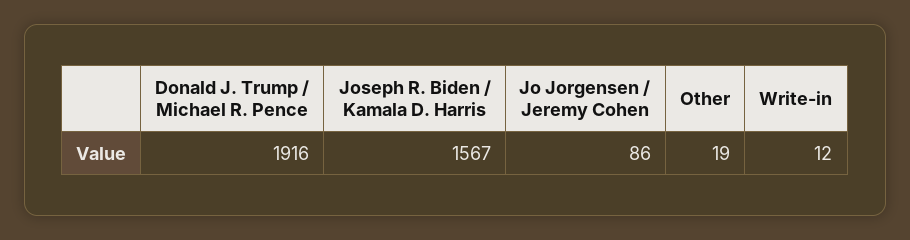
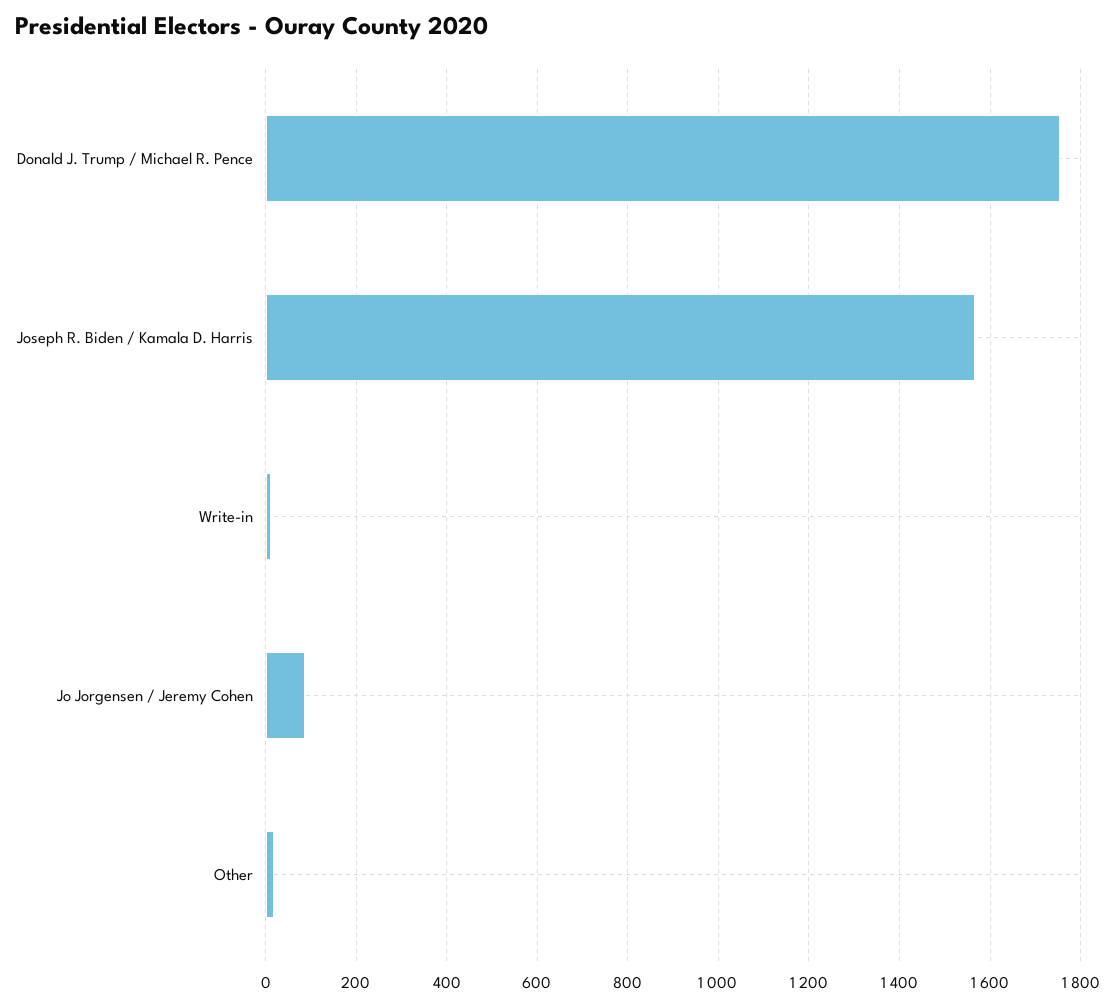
  {
-   "Donald J. Trump / Michael R. Pence": 1916,
+   "Donald J. Trump / Michael R. Pence": 1760,
    "Joseph R. Biden / Kamala D. Harris": 1567,
    "Jo Jorgensen / Jeremy Cohen": 86,
    "Other": 19,
    "Write-in": 12
  }

